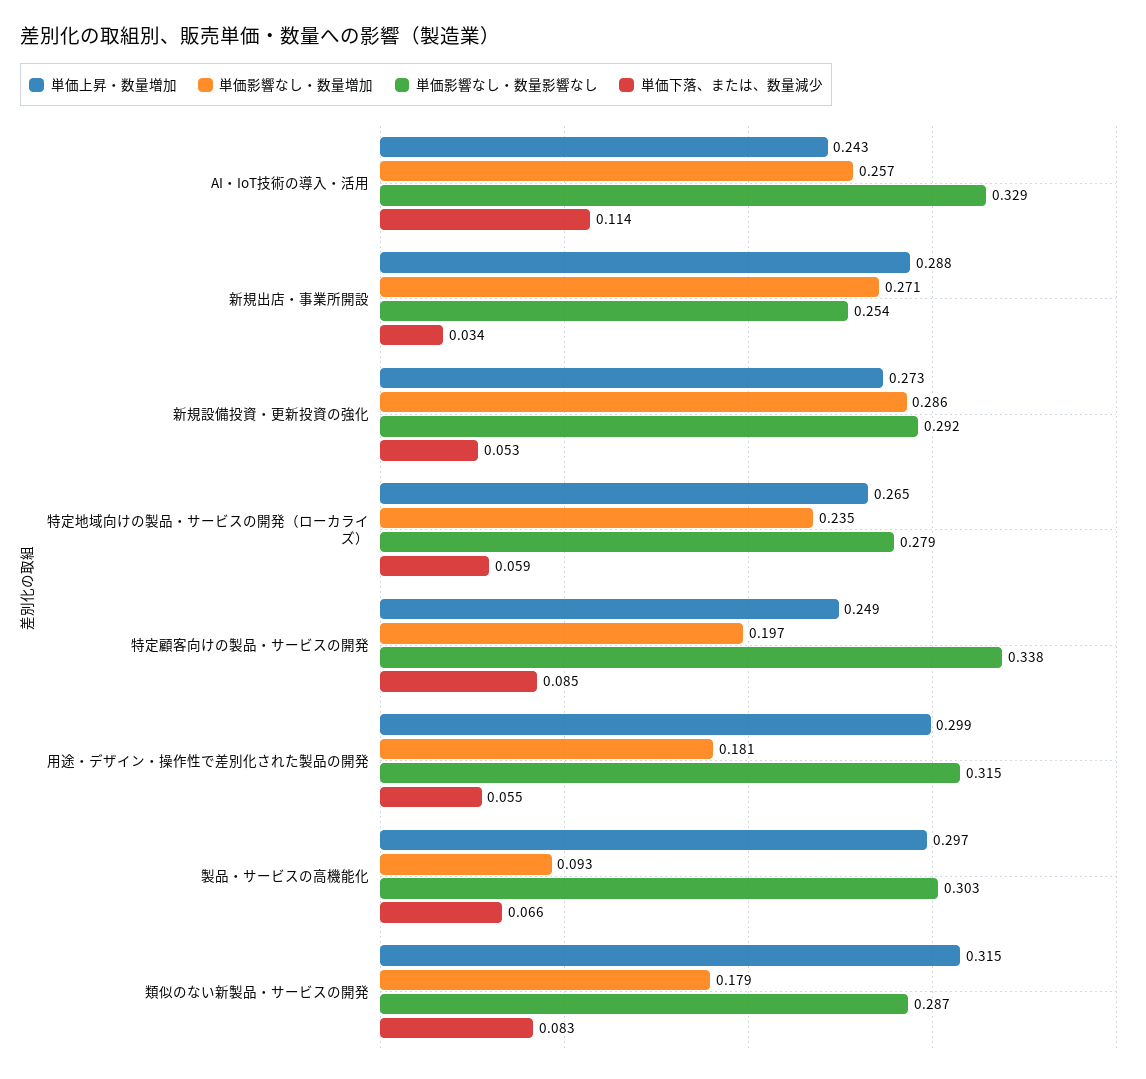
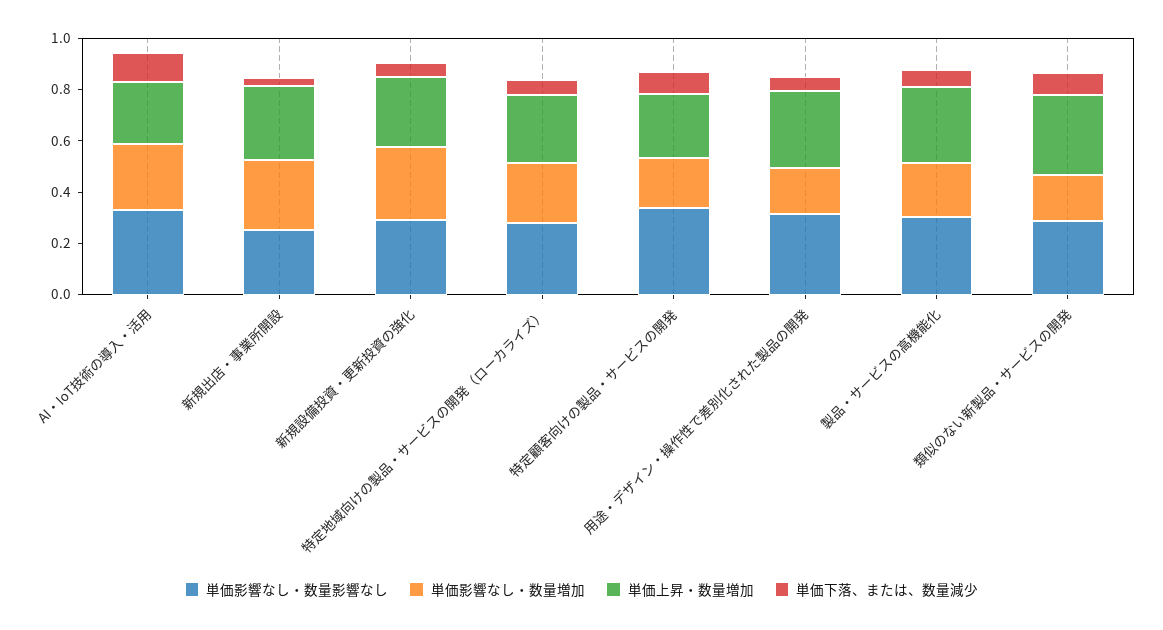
  {
    "単価上昇・数量増加": {
      "AI・IoT技術の導入・活用": 0.243,
      "新規出店・事業所開設": 0.288,
      "新規設備投資・更新投資の強化": 0.273,
      "特定地域向けの製品・サービスの開発（ローカライズ）": 0.265,
      "特定顧客向けの製品・サービスの開発": 0.249,
      "用途・デザイン・操作性で差別化された製品の開発": 0.299,
      "製品・サービスの高機能化": 0.297,
      "類似のない新製品・サービスの開発": 0.315
    },
    "単価影響なし・数量増加": {
      "AI・IoT技術の導入・活用": 0.257,
      "新規出店・事業所開設": 0.271,
      "新規設備投資・更新投資の強化": 0.286,
      "特定地域向けの製品・サービスの開発（ローカライズ）": 0.235,
      "特定顧客向けの製品・サービスの開発": 0.197,
      "用途・デザイン・操作性で差別化された製品の開発": 0.181,
-     "製品・サービスの高機能化": 0.093,
+     "製品・サービスの高機能化": 0.2,
      "類似のない新製品・サービスの開発": 0.179
    },
    "単価影響なし・数量影響なし": {
      "AI・IoT技術の導入・活用": 0.329,
      "新規出店・事業所開設": 0.254,
      "新規設備投資・更新投資の強化": 0.292,
      "特定地域向けの製品・サービスの開発（ローカライズ）": 0.279,
      "特定顧客向けの製品・サービスの開発": 0.338,
      "用途・デザイン・操作性で差別化された製品の開発": 0.315,
      "製品・サービスの高機能化": 0.303,
      "類似のない新製品・サービスの開発": 0.287
    },
    "単価下落、または、数量減少": {
      "AI・IoT技術の導入・活用": 0.114,
      "新規出店・事業所開設": 0.034,
      "新規設備投資・更新投資の強化": 0.053,
      "特定地域向けの製品・サービスの開発（ローカライズ）": 0.059,
      "特定顧客向けの製品・サービスの開発": 0.085,
      "用途・デザイン・操作性で差別化された製品の開発": 0.055,
      "製品・サービスの高機能化": 0.066,
      "類似のない新製品・サービスの開発": 0.083
    }
  }

